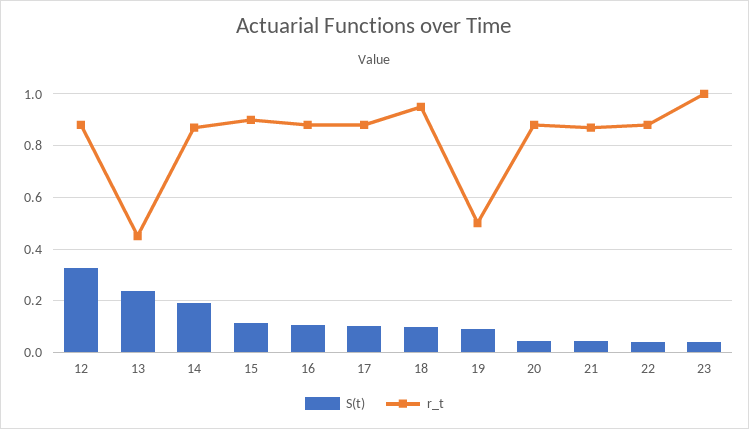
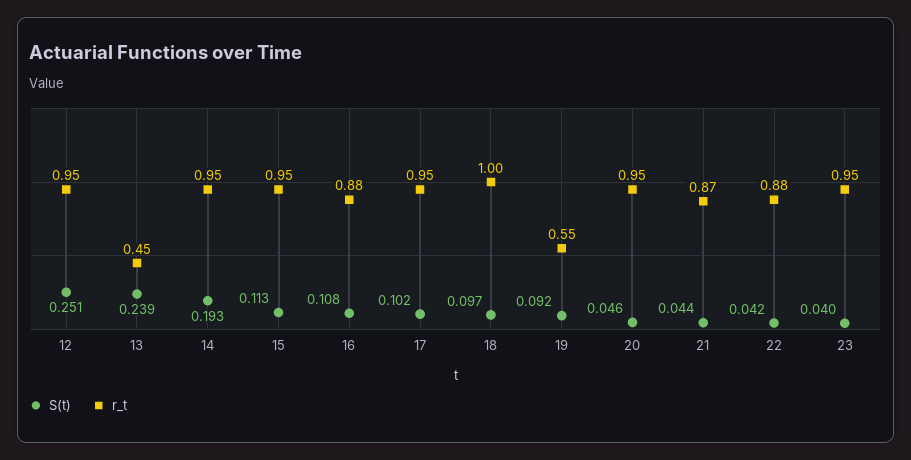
  {
    "S(t)": {
-     "12": 0.325,
+     "12": 0.251,
      "13": 0.239,
      "14": 0.193,
      "15": 0.113,
      "16": 0.108,
      "17": 0.102,
      "18": 0.097,
      "19": 0.092,
      "20": 0.046,
      "21": 0.044,
      "22": 0.042,
      "23": 0.04
    },
    "r_t": {
-     "12": 0.875,
+     "12": 0.95,
      "13": 0.45,
-     "14": 0.875,
+     "14": 0.95,
-     "15": 0.9,
+     "15": 0.95,
      "16": 0.88,
-     "17": 0.875,
+     "17": 0.95,
-     "18": 0.95,
+     "18": 1,
-     "19": 0.5,
+     "19": 0.55,
-     "20": 0.875,
+     "20": 0.95,
      "21": 0.87,
      "22": 0.88,
-     "23": 1
+     "23": 0.95
    }
  }

